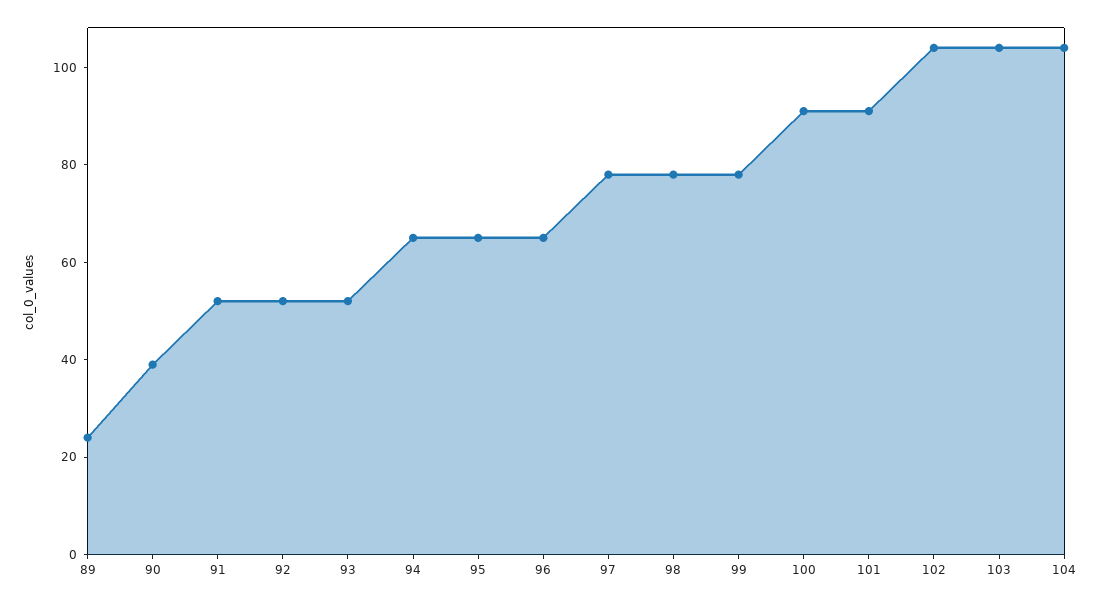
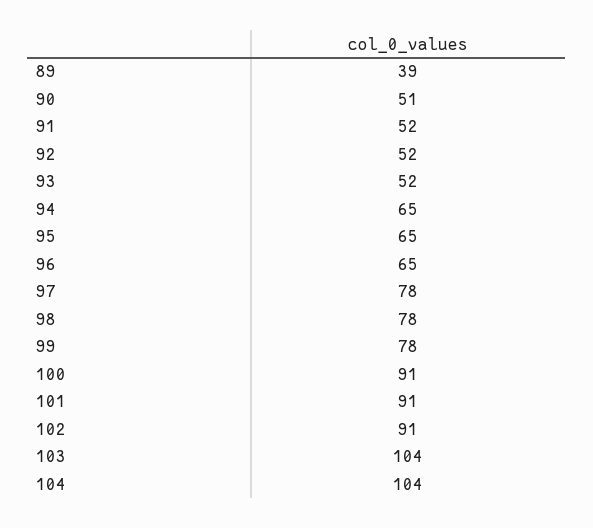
  {
-   "89": 25,
+   "89": 39,
-   "90": 40,
+   "90": 51,
    "91": 52,
    "92": 52,
    "93": 52,
    "94": 65,
    "95": 65,
    "96": 65,
    "97": 78,
    "98": 78,
    "99": 78,
    "100": 91,
    "101": 91,
-   "102": 105,
+   "102": 91,
    "103": 104,
    "104": 104
  }

